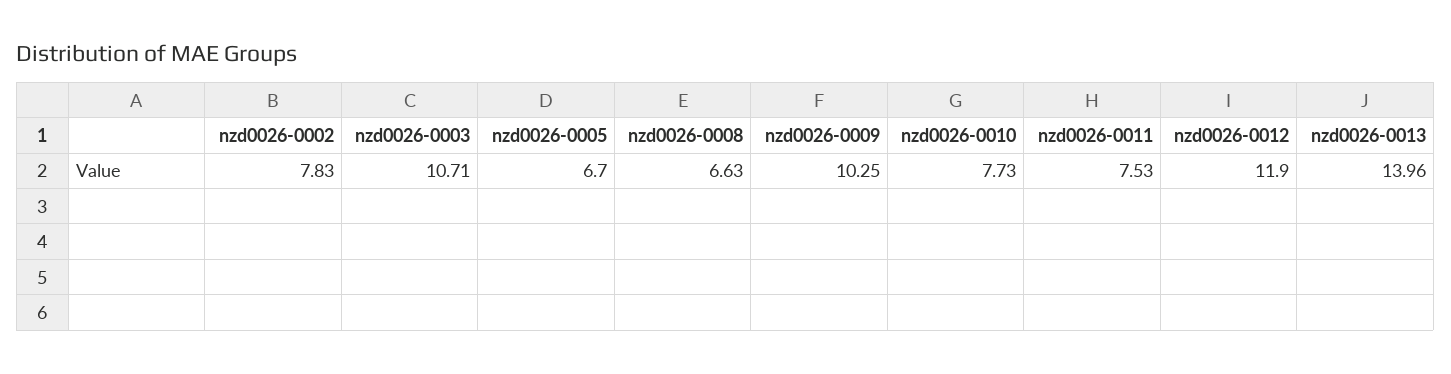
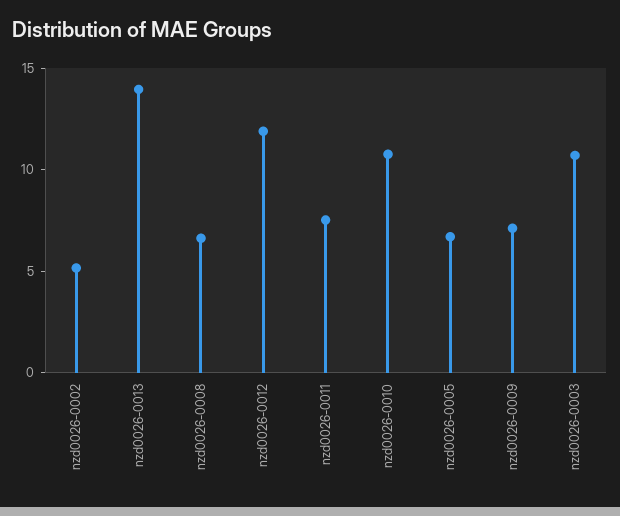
  {
-   "nzd0026-0002": 7.83,
+   "nzd0026-0002": 5,
    "nzd0026-0003": 10.71,
    "nzd0026-0005": 6.7,
    "nzd0026-0008": 6.63,
-   "nzd0026-0009": 10.25,
+   "nzd0026-0009": 7,
-   "nzd0026-0010": 7.73,
+   "nzd0026-0010": 11,
    "nzd0026-0011": 7.53,
    "nzd0026-0012": 11.9,
    "nzd0026-0013": 13.96
  }

